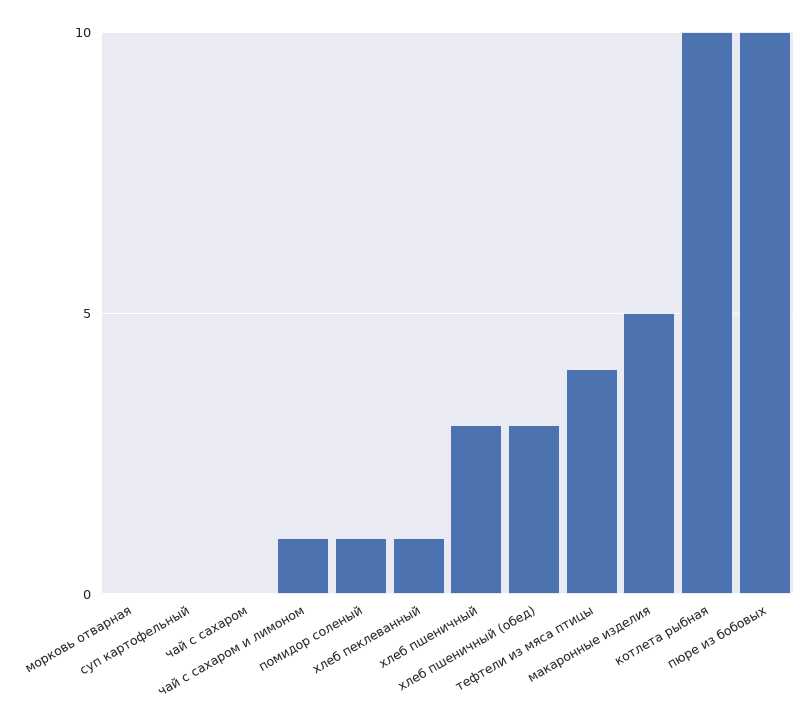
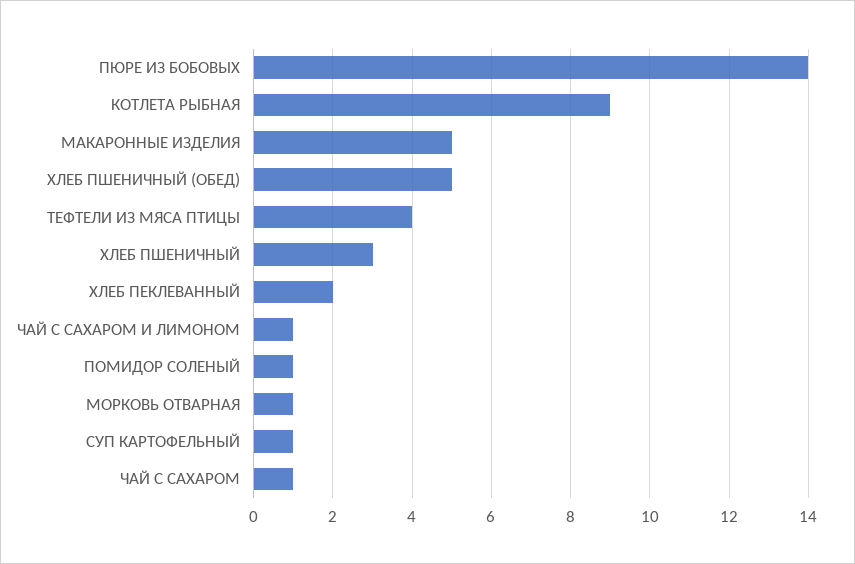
  {
-   "морковь отварная": 0,
+   "морковь отварная": 1,
-   "суп картофельный": 0,
+   "суп картофельный": 1,
-   "чай с сахаром": 0,
+   "чай с сахаром": 1,
    "чай с сахаром и лимоном": 1,
    "помидор соленый": 1,
-   "хлеб пеклеванный": 1,
+   "хлеб пеклеванный": 2,
    "хлеб пшеничный": 3,
-   "хлеб пшеничный (обед)": 3,
+   "хлеб пшеничный (обед)": 5,
    "тефтели из мяса птицы": 4,
    "макаронные изделия": 5,
-   "котлета рыбная": 10,
+   "котлета рыбная": 9,
-   "пюре из бобовых": 10
+   "пюре из бобовых": 14
  }

